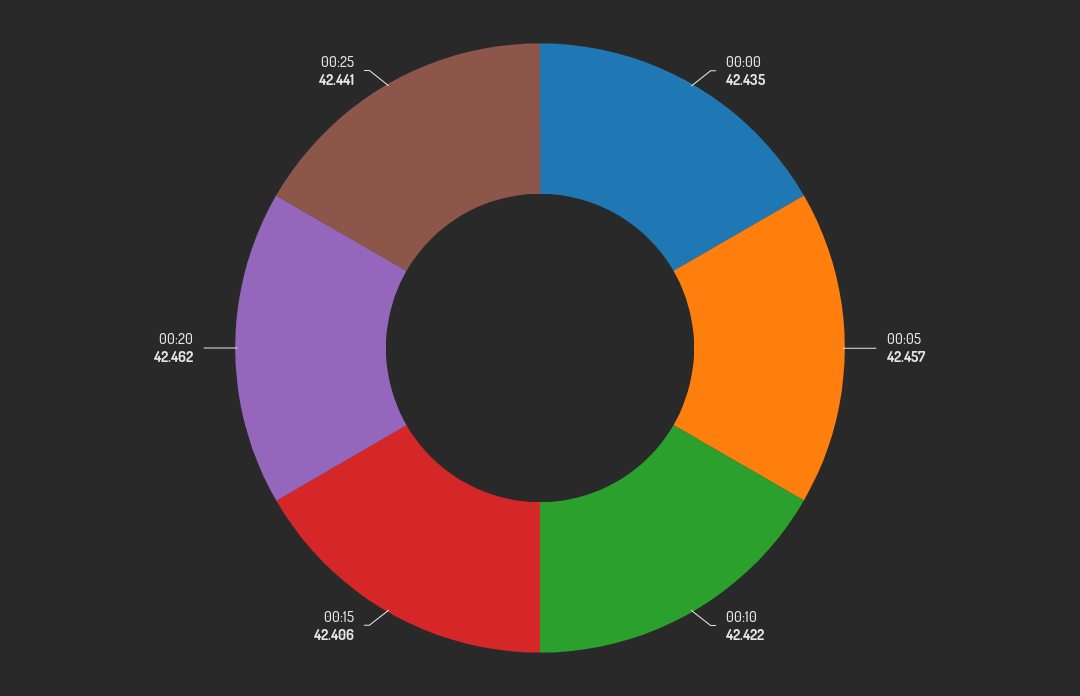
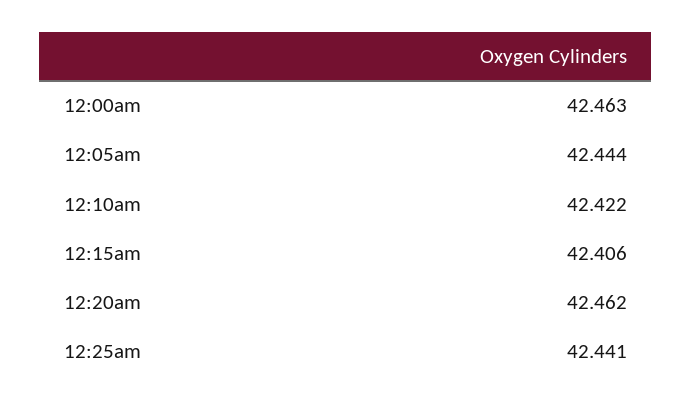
  {
-   "00:00": 42.435,
+   "00:00": 42.463,
-   "00:05": 42.457,
+   "00:05": 42.444,
    "00:10": 42.422,
    "00:15": 42.406,
    "00:20": 42.462,
    "00:25": 42.441
  }

